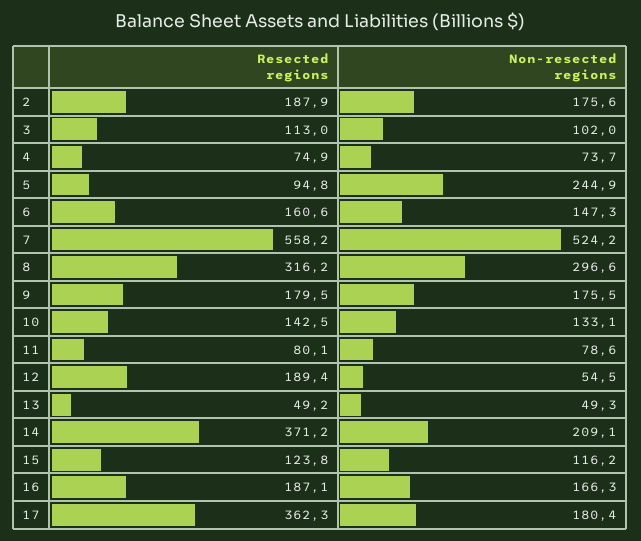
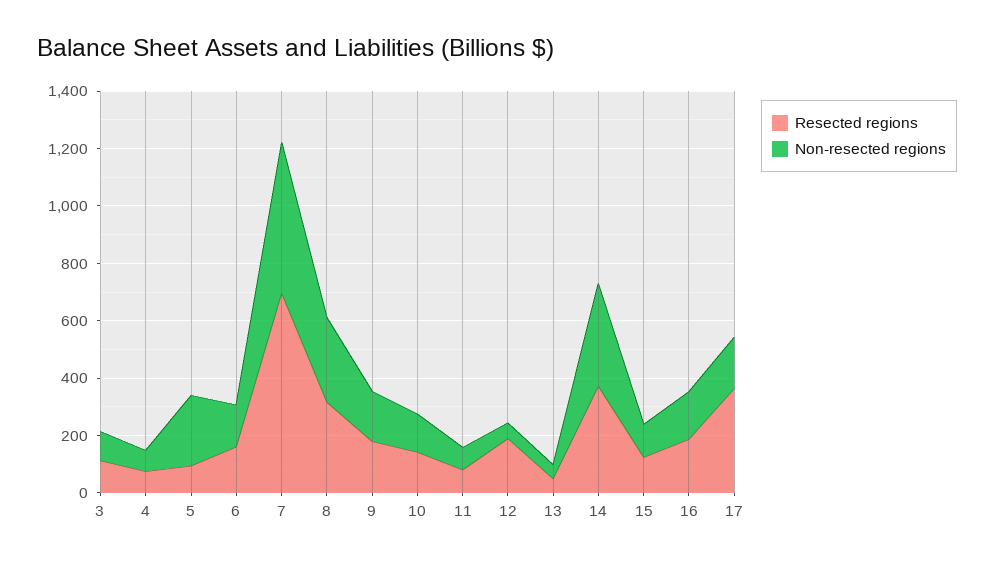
  {
    "Resected regions": {
-     "2": 187.9,
      "3": 113,
      "4": 74.9,
      "5": 94.8,
      "6": 160.6,
-     "7": 558.2,
+     "7": 700,
      "8": 316.2,
      "9": 179.5,
      "10": 142.5,
      "11": 80.1,
      "12": 189.4,
      "13": 49.2,
      "14": 371.2,
      "15": 123.8,
      "16": 187.1,
      "17": 362.3
    },
    "Non-resected regions": {
-     "2": 175.6,
      "3": 102,
      "4": 73.7,
      "5": 244.9,
      "6": 147.3,
      "7": 524.2,
      "8": 296.6,
      "9": 175.5,
      "10": 133.1,
      "11": 78.6,
      "12": 54.5,
      "13": 49.3,
-     "14": 209.1,
+     "14": 350,
      "15": 116.2,
      "16": 166.3,
      "17": 180.4
    }
  }

